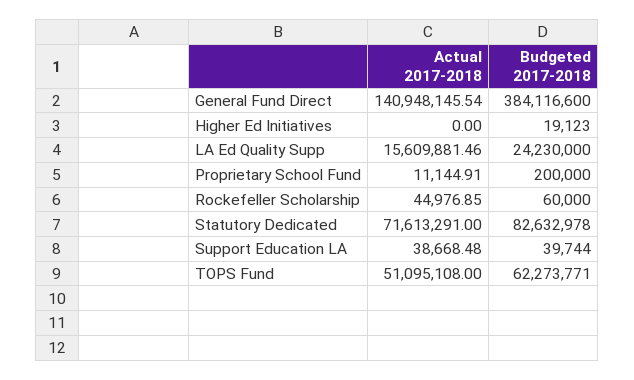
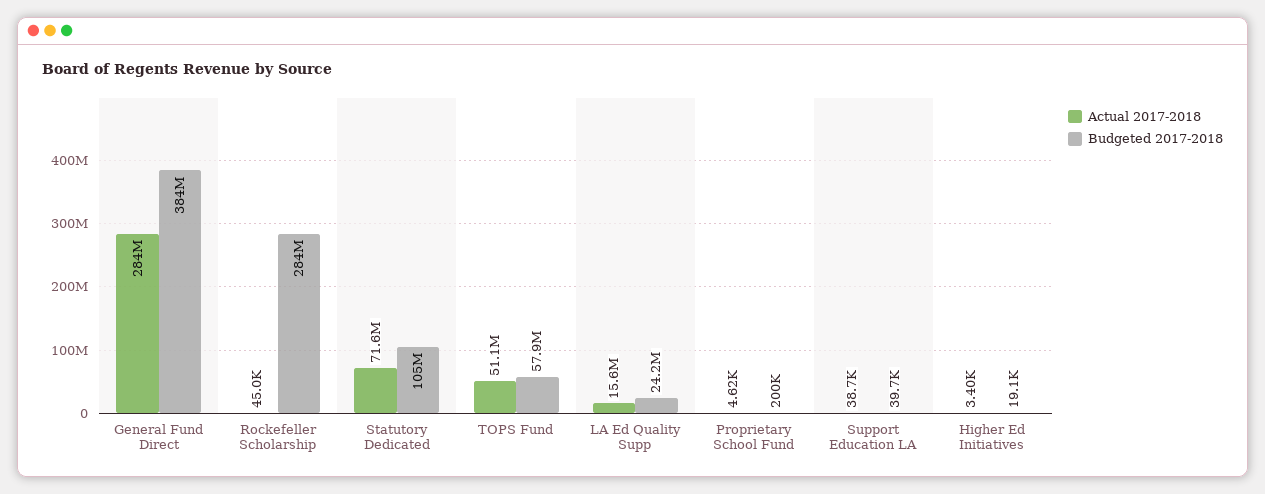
  {
    "Actual 2017-2018": {
-     "General Fund Direct": 140948145.54,
+     "General Fund Direct": 284000000,
-     "Higher Ed Initiatives": 0,
+     "Higher Ed Initiatives": 3400,
      "LA Ed Quality Supp": 15609881.46,
-     "Proprietary School Fund": 11144.91,
+     "Proprietary School Fund": 4620,
      "Rockefeller Scholarship": 44976.85,
      "Statutory Dedicated": 71613291,
      "Support Education LA": 38668.48,
      "TOPS Fund": 51095108
    },
    "Budgeted 2017-2018": {
      "General Fund Direct": 384116600,
      "Higher Ed Initiatives": 19123,
      "LA Ed Quality Supp": 24230000,
      "Proprietary School Fund": 200000,
-     "Rockefeller Scholarship": 60000,
+     "Rockefeller Scholarship": 284000000,
-     "Statutory Dedicated": 82632978,
+     "Statutory Dedicated": 105000000,
      "Support Education LA": 39744,
-     "TOPS Fund": 62273771
+     "TOPS Fund": 57900000
    }
  }

